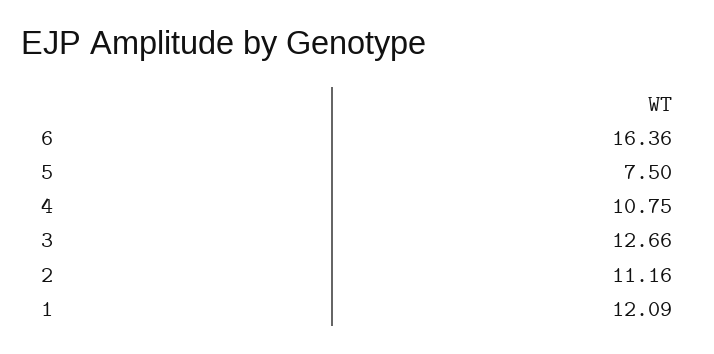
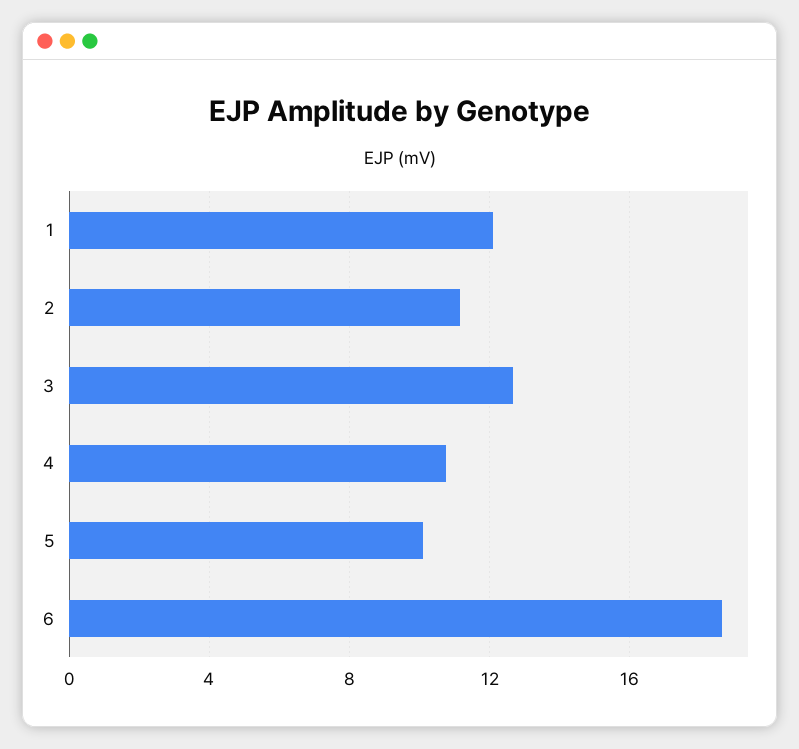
  {
-   "6": 16.36,
+   "6": 18.5,
-   "5": 7.5,
+   "5": 10,
    "4": 10.75,
    "3": 12.66,
    "2": 11.16,
    "1": 12.09
  }

